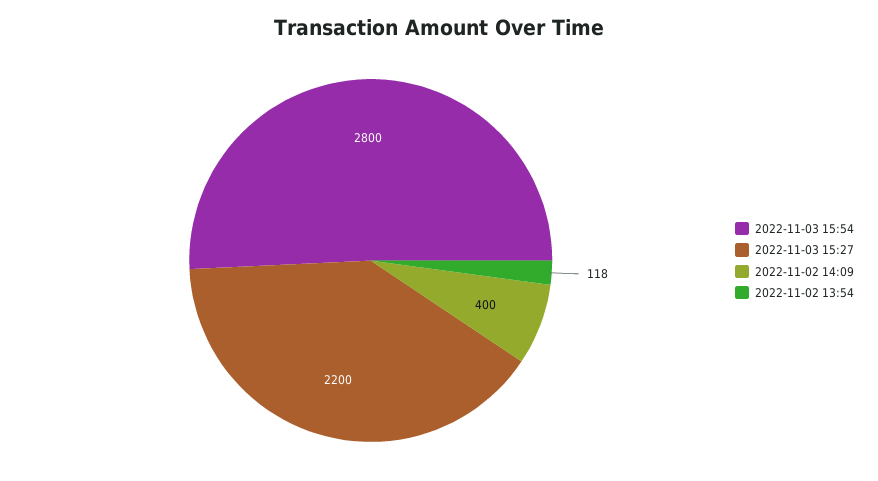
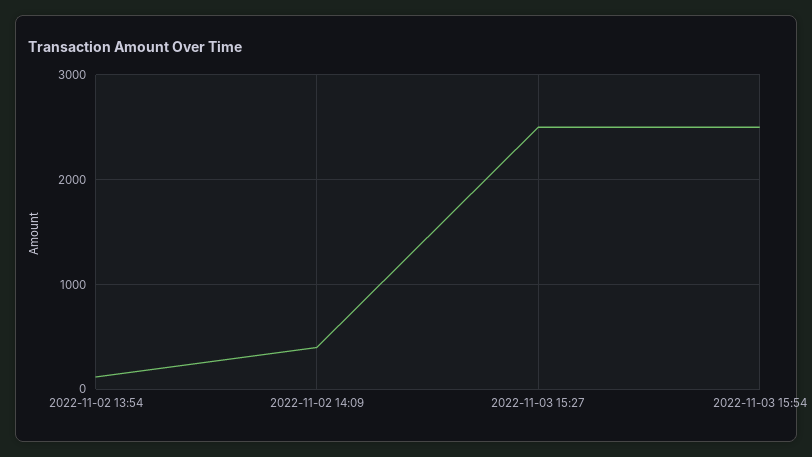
  {
-   "2022-11-03 15:54": 2800,
+   "2022-11-03 15:54": 2500,
-   "2022-11-03 15:27": 2200,
+   "2022-11-03 15:27": 2500,
    "2022-11-02 14:09": 400,
    "2022-11-02 13:54": 118
  }

